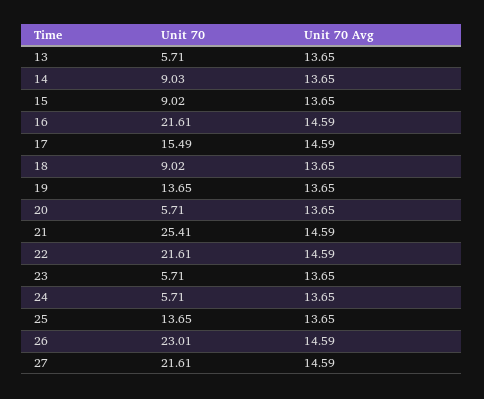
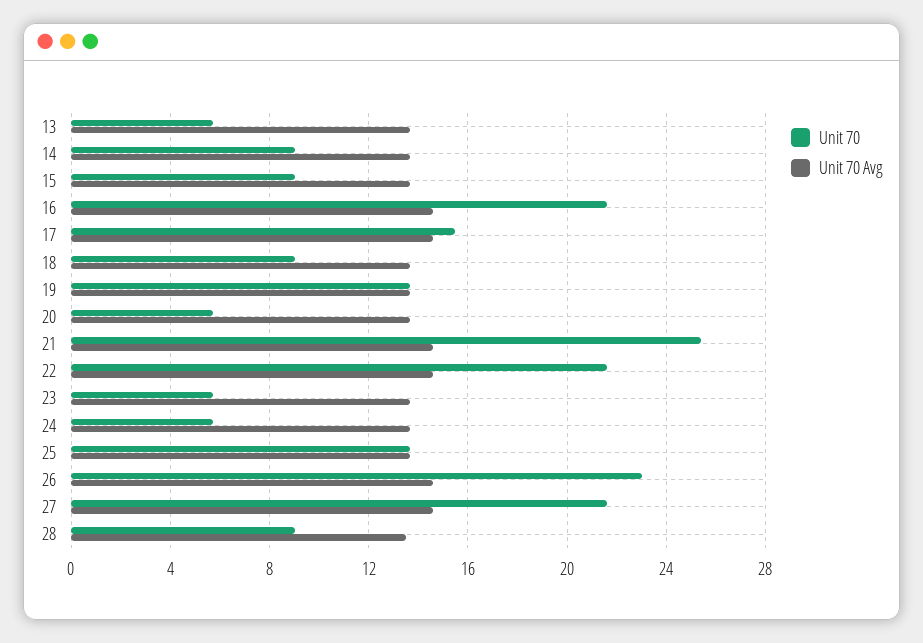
  {
    "Unit 70": {
      "13": 5.71,
      "14": 9.03,
      "15": 9.02,
      "16": 21.61,
      "17": 15.49,
      "18": 9.02,
      "19": 13.65,
      "20": 5.71,
      "21": 25.41,
      "22": 21.61,
      "23": 5.71,
      "24": 5.71,
      "25": 13.65,
      "26": 23.01,
-     "27": 21.61
+     "27": 21.61,
+     "28": 9
    },
    "Unit 70 Avg": {
      "13": 13.65,
      "14": 13.65,
      "15": 13.65,
      "16": 14.59,
      "17": 14.59,
      "18": 13.65,
      "19": 13.65,
      "20": 13.65,
      "21": 14.59,
      "22": 14.59,
      "23": 13.65,
      "24": 13.65,
      "25": 13.65,
      "26": 14.59,
-     "27": 14.59
+     "27": 14.59,
+     "28": 13.5
    }
  }

